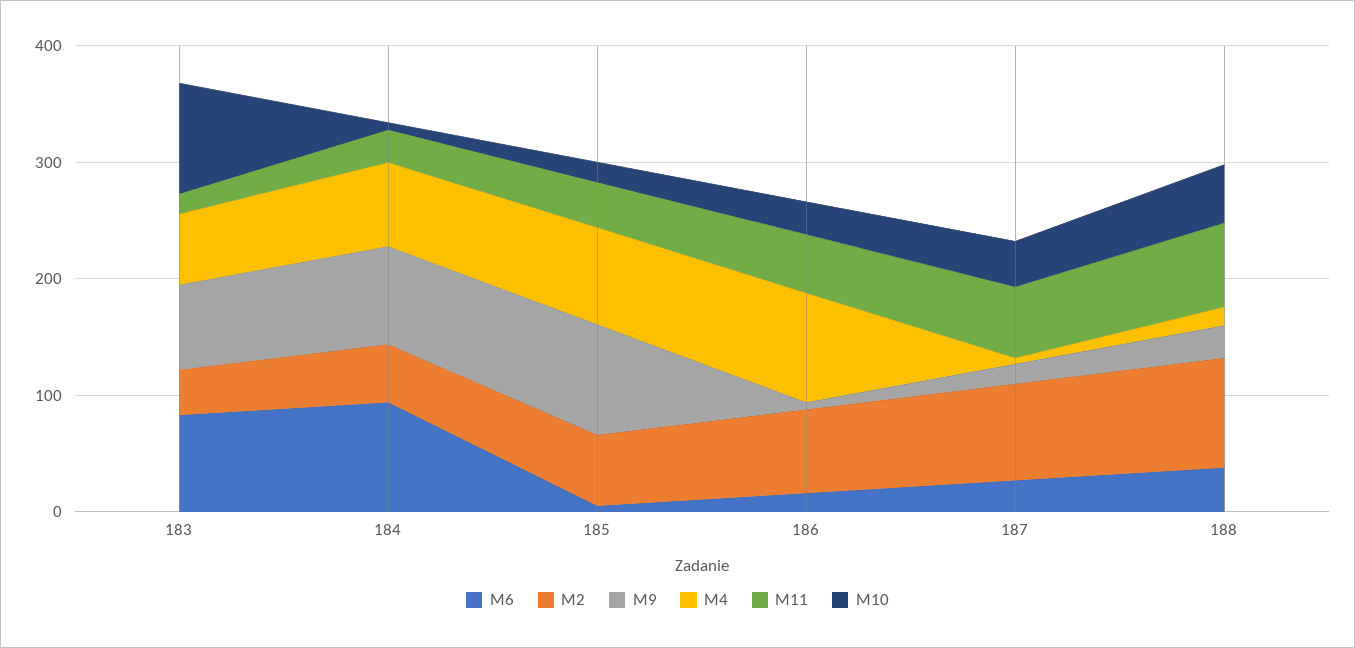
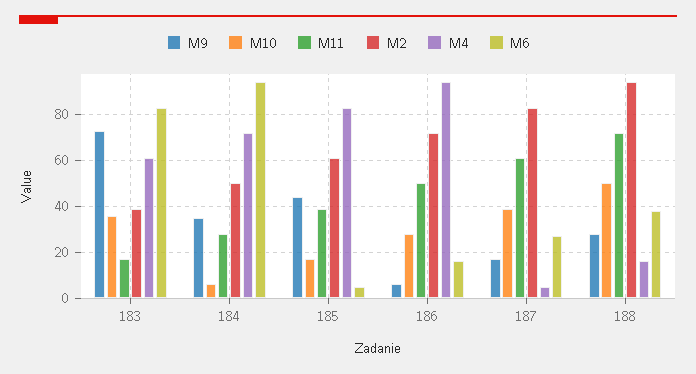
  {
    "M6": {
      "183": 85,
      "184": 95,
      "185": 5,
      "186": 15,
      "187": 25,
      "188": 40
    },
    "M2": {
      "183": 40,
      "184": 50,
      "185": 60,
      "186": 70,
      "187": 85,
      "188": 95
    },
    "M9": {
      "183": 75,
-     "184": 80,
+     "184": 35,
-     "185": 100,
+     "185": 45,
      "186": 5,
      "187": 15,
      "188": 30
    },
    "M4": {
      "183": 60,
      "184": 70,
      "185": 85,
      "186": 95,
      "187": 5,
      "188": 15
    },
    "M11": {
      "183": 15,
      "184": 30,
      "185": 40,
      "186": 50,
      "187": 60,
      "188": 70
    },
    "M10": {
-     "183": 100,
+     "183": 35,
      "184": 5,
      "185": 15,
      "186": 30,
      "187": 40,
      "188": 50
    }
  }

